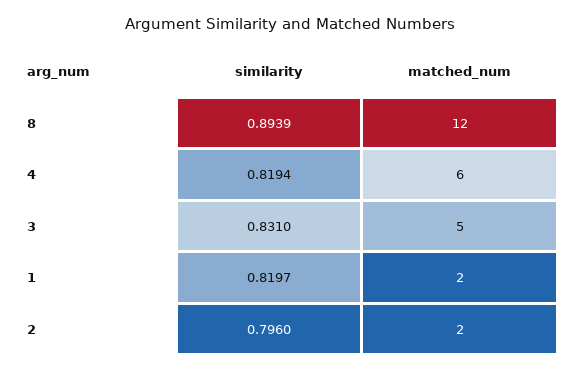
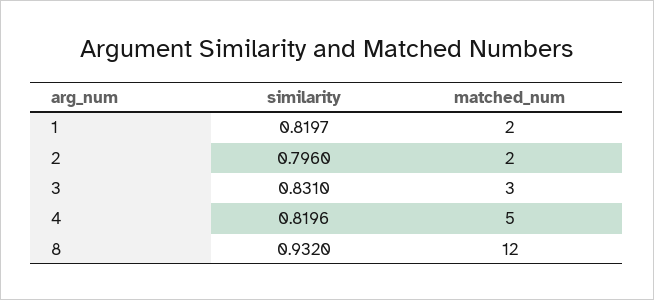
  {
    "similarity": {
-     "8": 0.8939,
+     "8": 0.932,
-     "4": 0.8194,
+     "4": 0.8196,
      "3": 0.831,
      "1": 0.8197,
      "2": 0.796
    },
    "matched_num": {
      "8": 12,
-     "4": 6,
+     "4": 5,
-     "3": 5,
+     "3": 3,
      "1": 2,
      "2": 2
    }
  }

